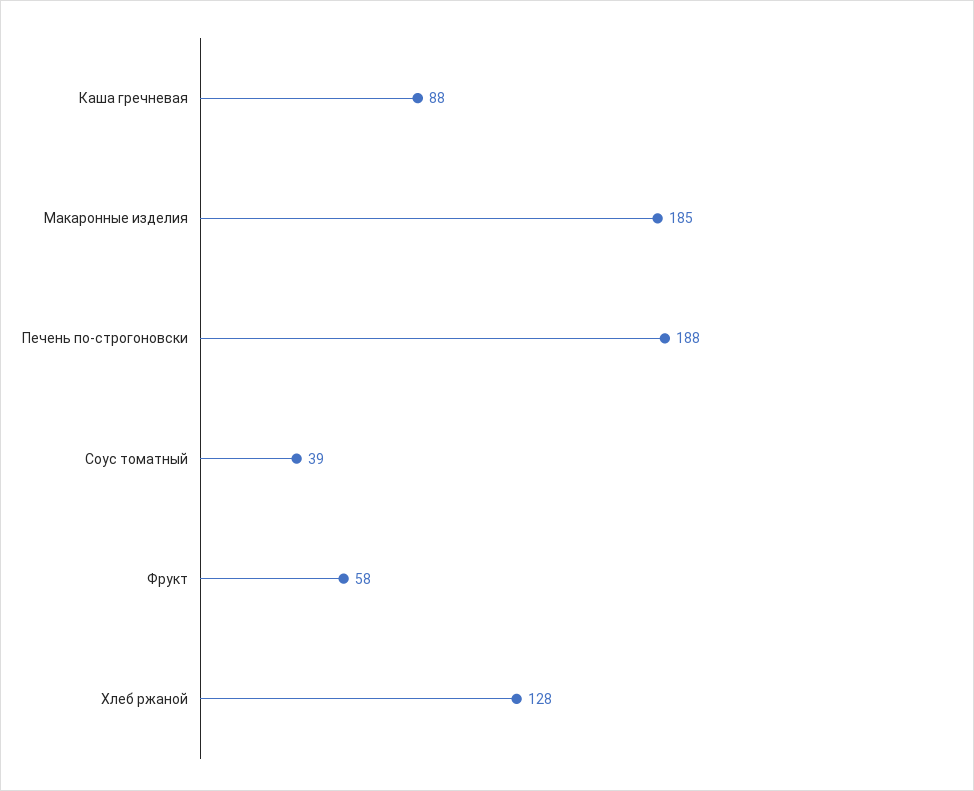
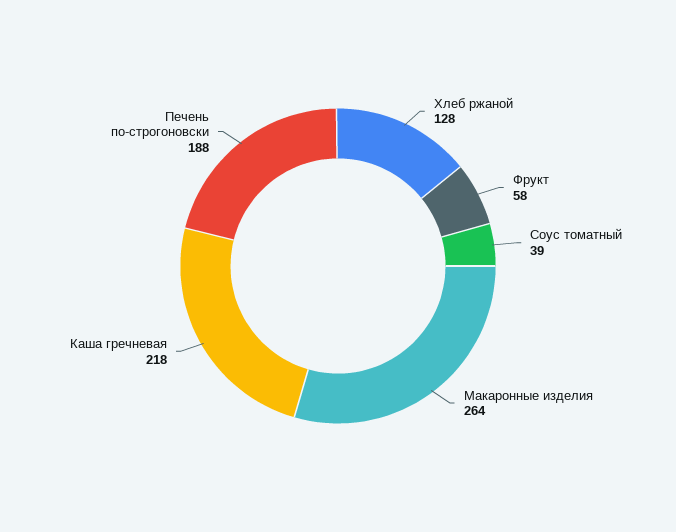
  {
-   "Каша гречневая": 88,
+   "Каша гречневая": 218,
-   "Макаронные изделия": 185,
+   "Макаронные изделия": 264,
    "Печень по-строгоновски": 188,
    "Соус томатный": 39,
    "Фрукт": 58,
    "Хлеб ржаной": 128
  }

